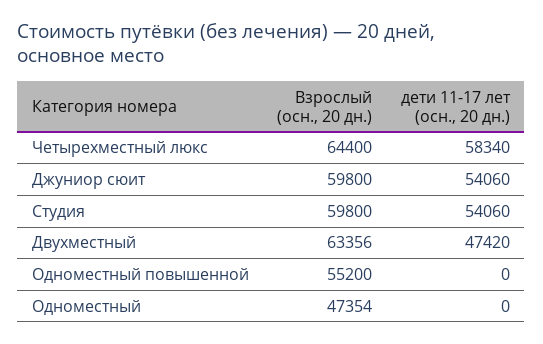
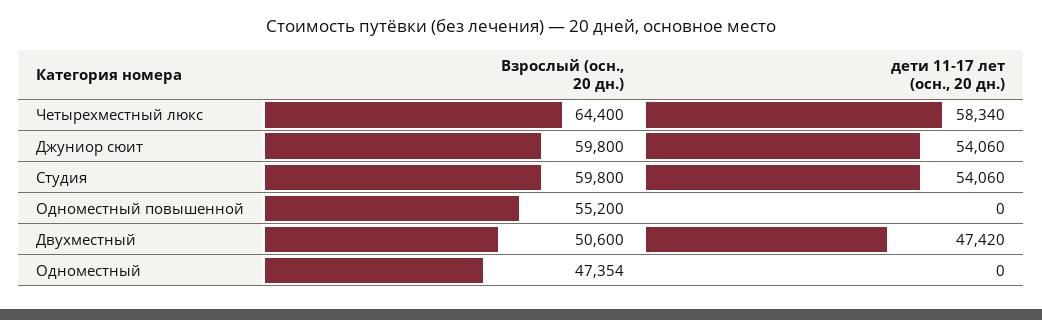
  {
    "Взрослый (осн., 20 дн.)": {
      "Четырехместный люкс": 64400,
      "Джуниор сюит": 59800,
      "Студия": 59800,
-     "Двухместный": 63356,
+     "Двухместный": 50600,
      "Одноместный повышенной": 55200,
      "Одноместный": 47354
    },
    "дети 11-17 лет (осн., 20 дн.)": {
      "Четырехместный люкс": 58340,
      "Джуниор сюит": 54060,
      "Студия": 54060,
      "Двухместный": 47420,
      "Одноместный повышенной": 0,
      "Одноместный": 0
    }
  }

